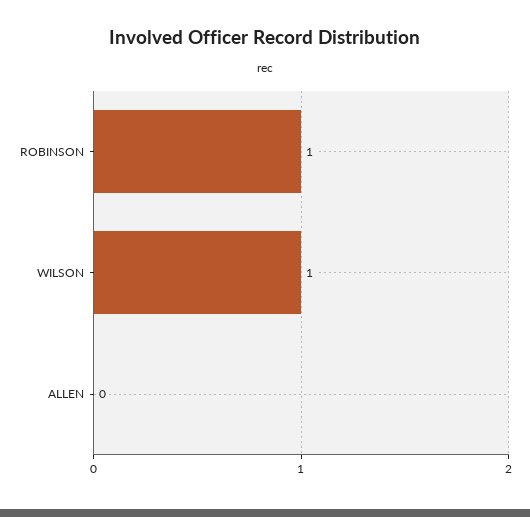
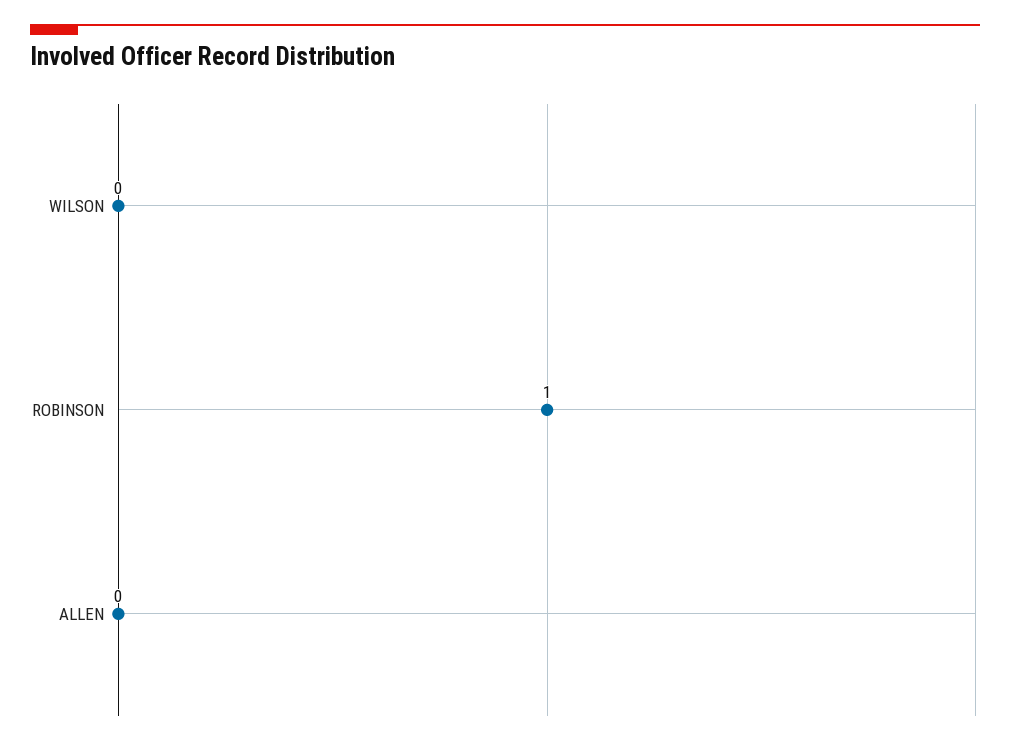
  {
    "ROBINSON": 1,
-   "WILSON": 1,
+   "WILSON": 0,
    "ALLEN": 0
  }

